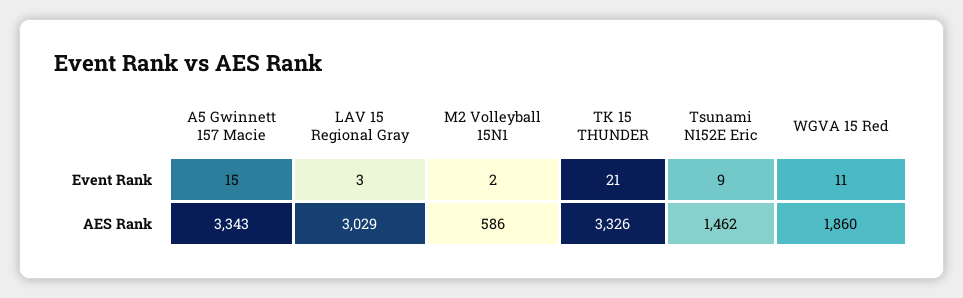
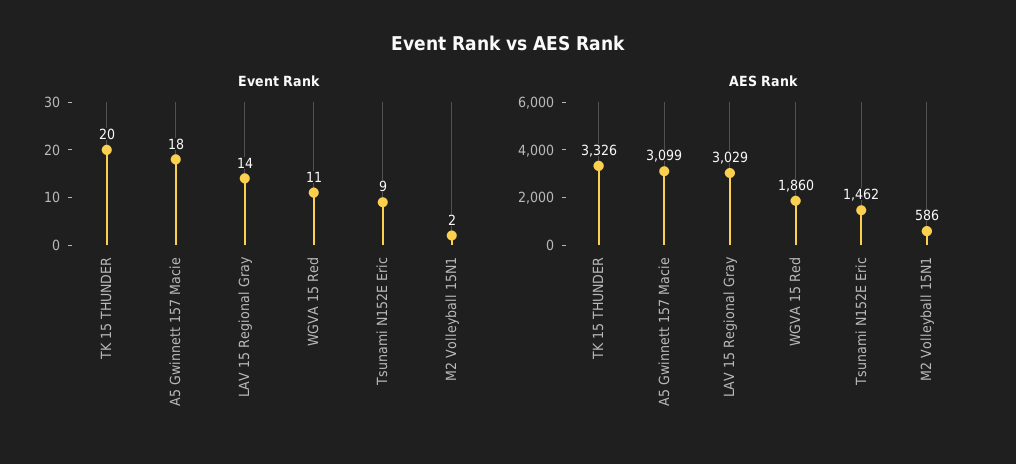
  {
    "Event Rank": {
-     "A5 Gwinnett 157 Macie": 15,
+     "A5 Gwinnett 157 Macie": 18,
-     "LAV 15 Regional Gray": 3,
+     "LAV 15 Regional Gray": 14,
      "M2 Volleyball 15N1": 2,
-     "TK 15 THUNDER": 21,
+     "TK 15 THUNDER": 20,
      "Tsunami N152E Eric": 9,
      "WGVA 15 Red": 11
    },
    "AES Rank": {
-     "A5 Gwinnett 157 Macie": 3343,
+     "A5 Gwinnett 157 Macie": 3099,
      "LAV 15 Regional Gray": 3029,
      "M2 Volleyball 15N1": 586,
      "TK 15 THUNDER": 3326,
      "Tsunami N152E Eric": 1462,
      "WGVA 15 Red": 1860
    }
  }

